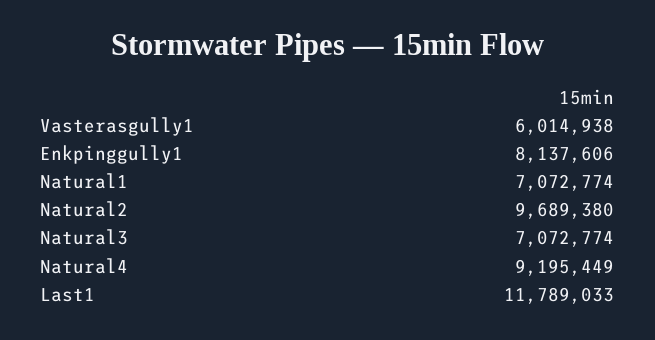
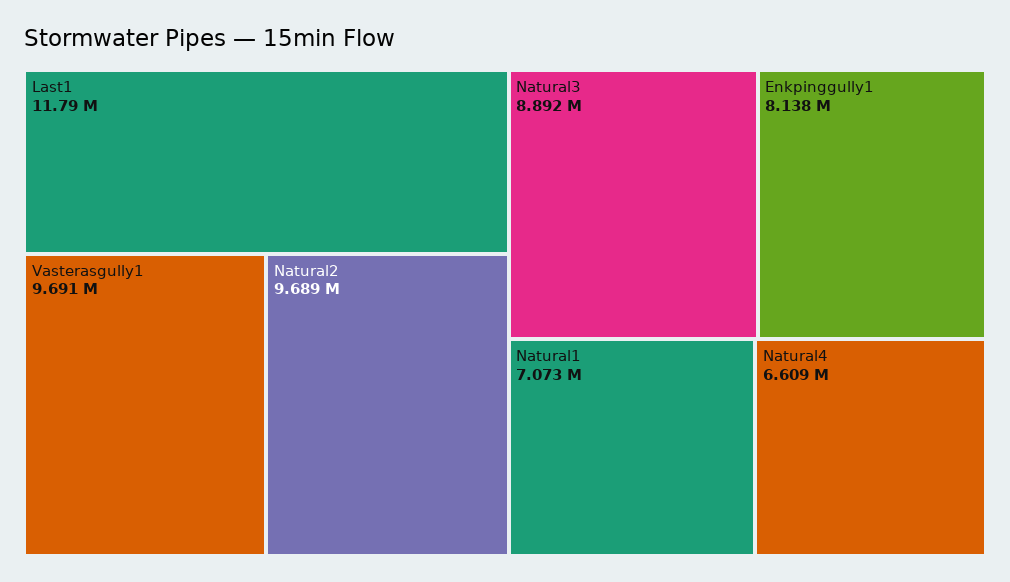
  {
-   "Vasterasgully1": 6014938,
+   "Vasterasgully1": 9691000,
    "Enkpinggully1": 8137606,
    "Natural1": 7072774,
    "Natural2": 9689380,
-   "Natural3": 7072774,
+   "Natural3": 8892000,
-   "Natural4": 9195449,
+   "Natural4": 6609000,
    "Last1": 11789033
  }

